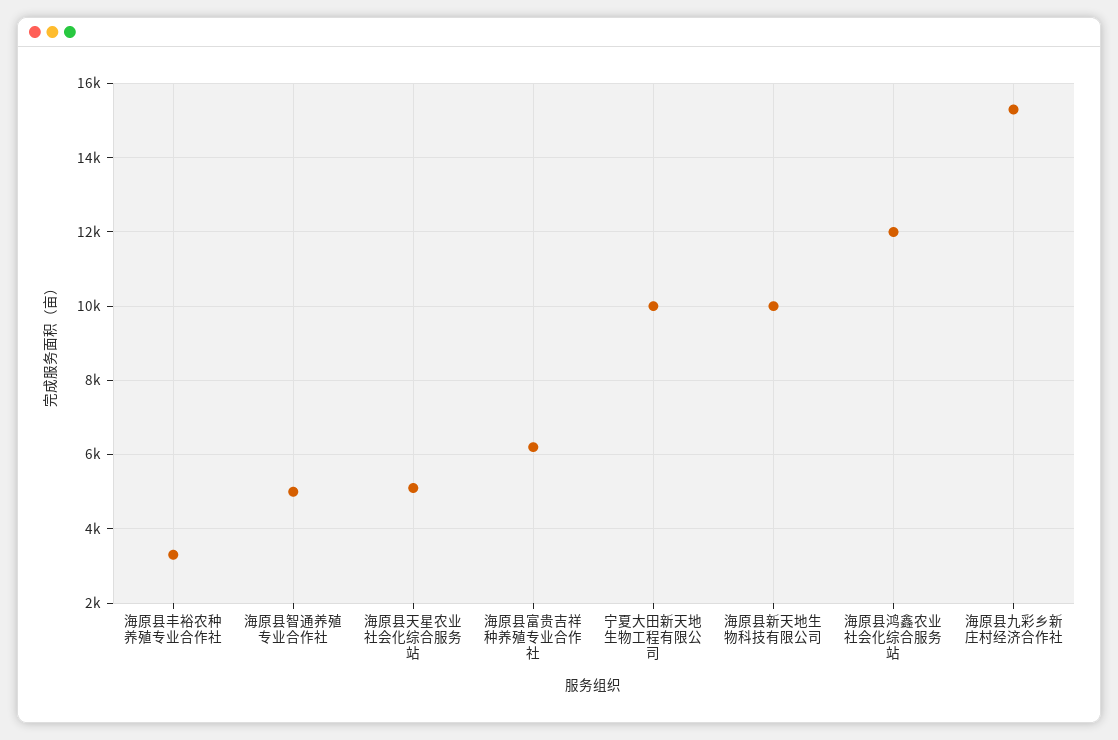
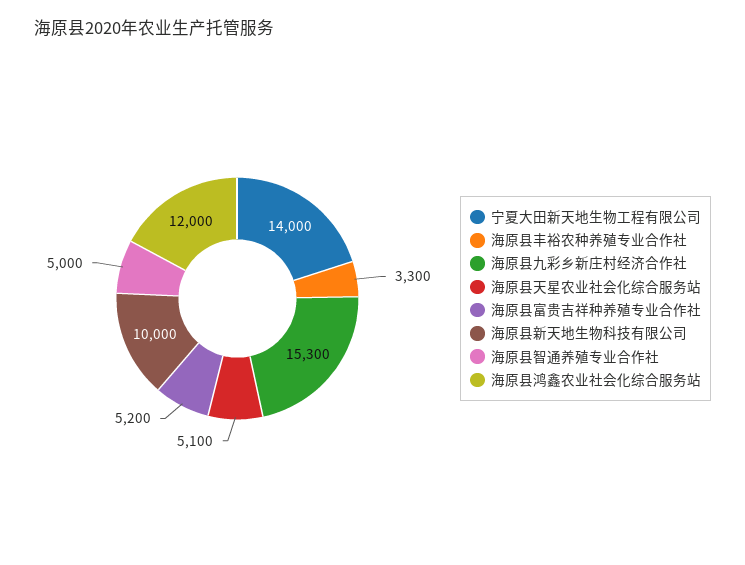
  {
    "海原县丰裕农种养殖专业合作社": 3300,
    "海原县智通养殖专业合作社": 5000,
    "海原县天星农业社会化综合服务站": 5100,
-   "海原县富贵吉祥种养殖专业合作社": 6200,
+   "海原县富贵吉祥种养殖专业合作社": 5200,
-   "宁夏大田新天地生物工程有限公司": 10000,
+   "宁夏大田新天地生物工程有限公司": 14000,
    "海原县新天地生物科技有限公司": 10000,
    "海原县鸿鑫农业社会化综合服务站": 12000,
    "海原县九彩乡新庄村经济合作社": 15300
  }

